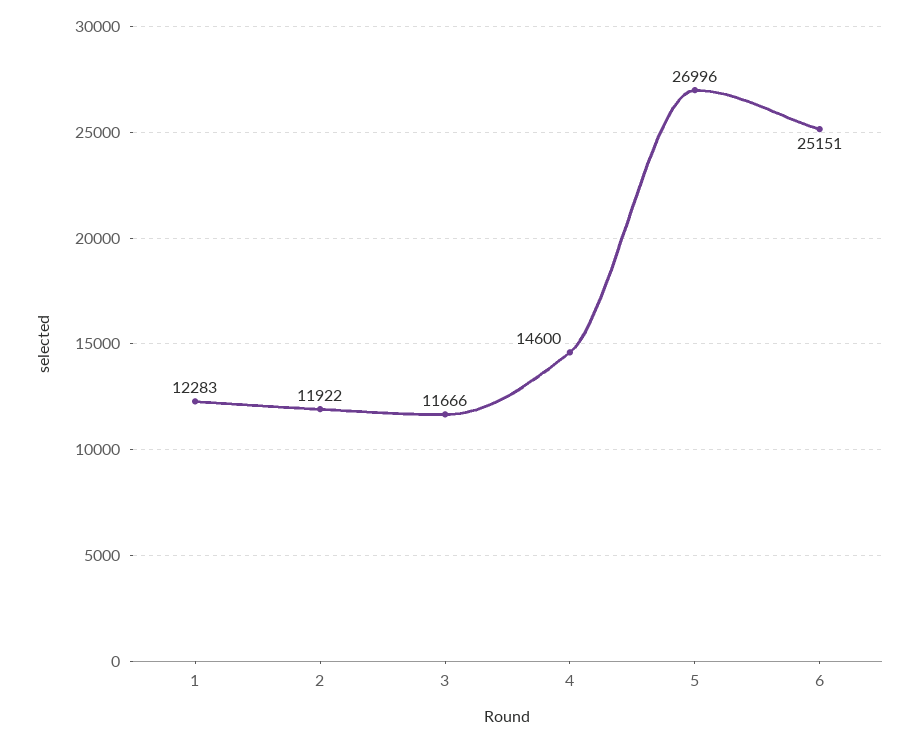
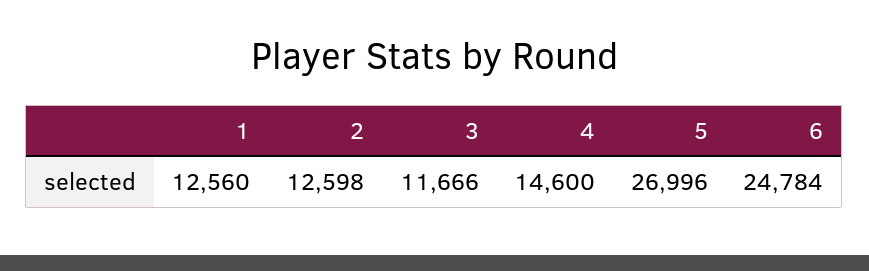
  {
-   "1": 12283,
+   "1": 12560,
-   "2": 11922,
+   "2": 12598,
    "3": 11666,
    "4": 14600,
    "5": 26996,
-   "6": 25151
+   "6": 24784
  }

